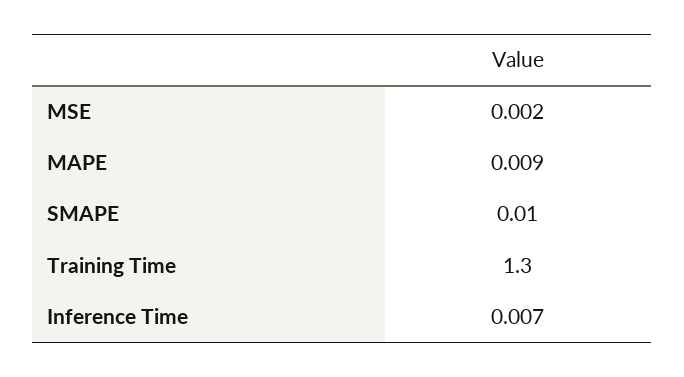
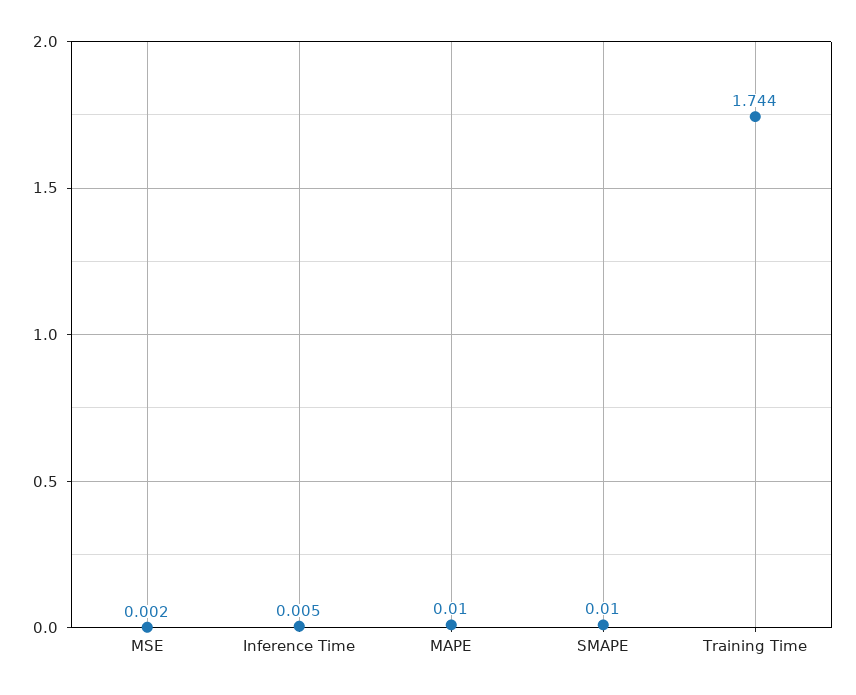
  {
    "MSE": 0.002,
-   "MAPE": 0.009,
+   "MAPE": 0.01,
    "SMAPE": 0.01,
-   "Training Time": 1.3,
+   "Training Time": 1.744,
-   "Inference Time": 0.007
+   "Inference Time": 0.005
  }

